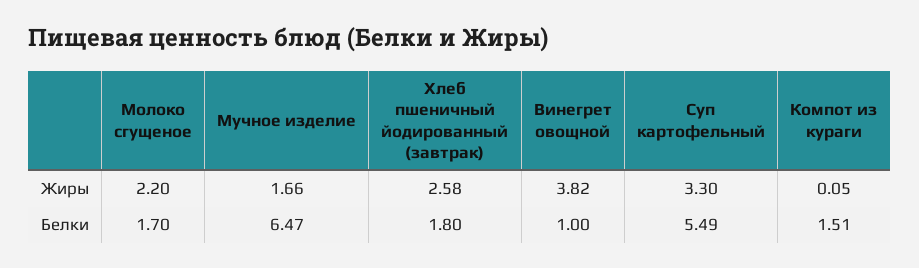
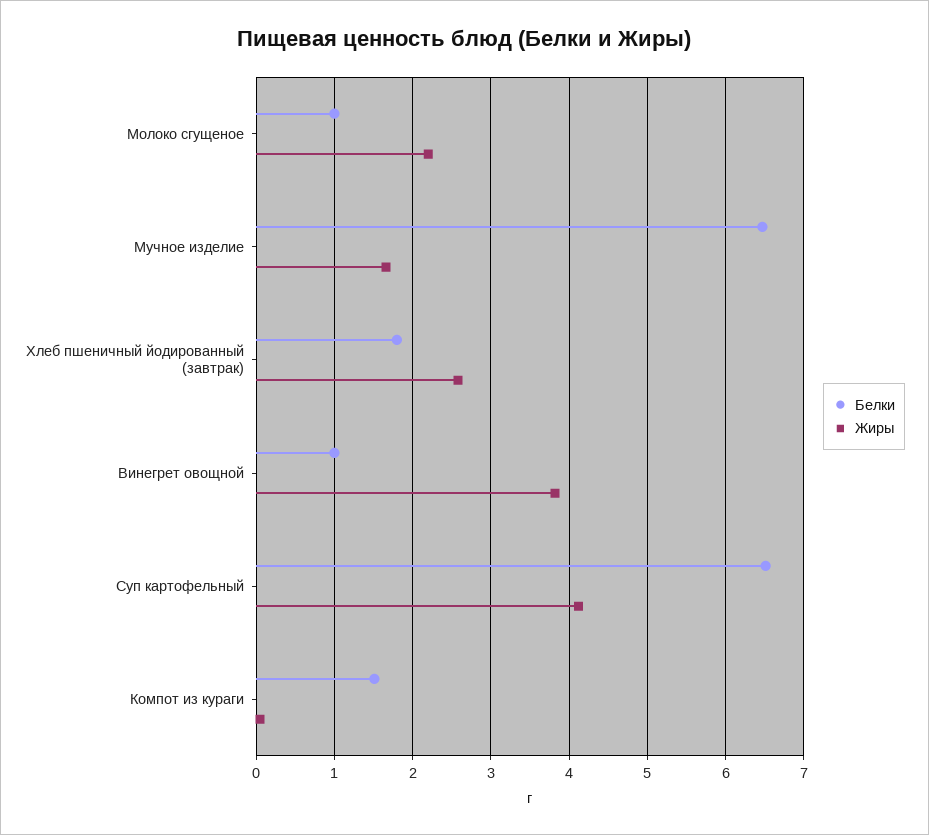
  {
    "Жиры": {
      "Молоко сгущеное": 2.2,
      "Мучное изделие": 1.66,
      "Хлеб пшеничный йодированный (завтрак)": 2.58,
      "Винегрет овощной": 3.82,
-     "Суп картофельный": 3.3,
+     "Суп картофельный": 4.1,
      "Компот из кураги": 0.05
    },
    "Белки": {
-     "Молоко сгущеное": 1.7,
+     "Молоко сгущеное": 1,
      "Мучное изделие": 6.47,
      "Хлеб пшеничный йодированный (завтрак)": 1.8,
      "Винегрет овощной": 1,
-     "Суп картофельный": 5.49,
+     "Суп картофельный": 6.5,
      "Компот из кураги": 1.51
    }
  }

